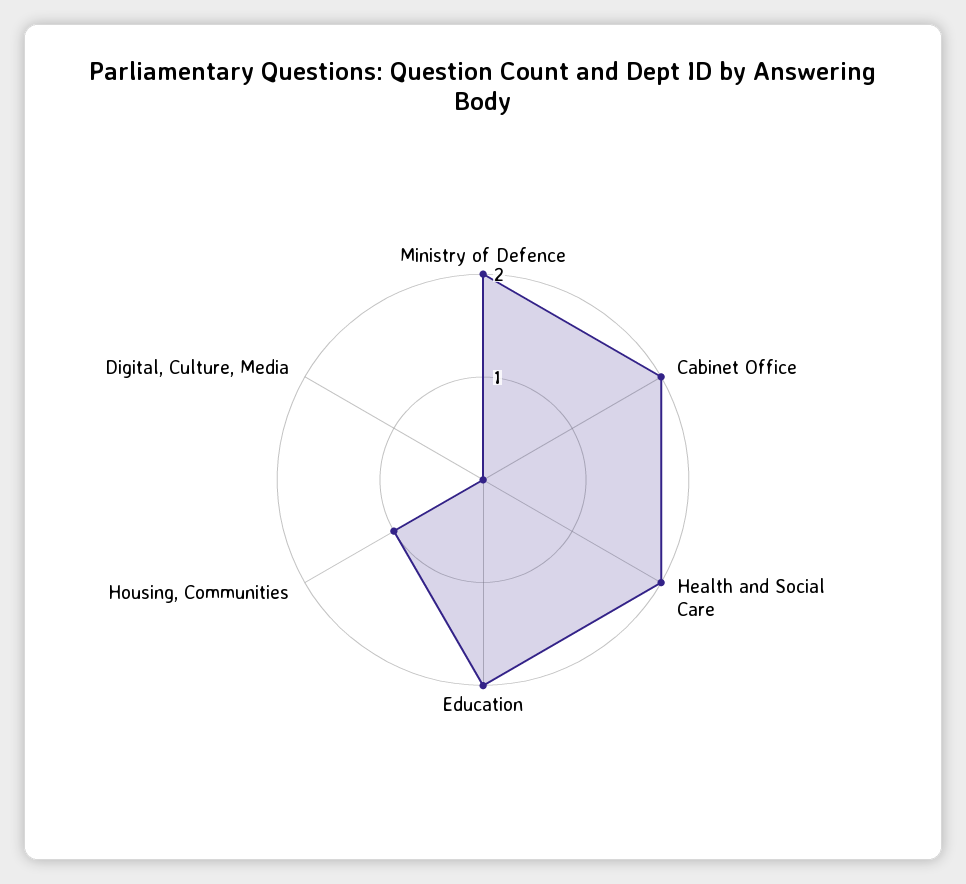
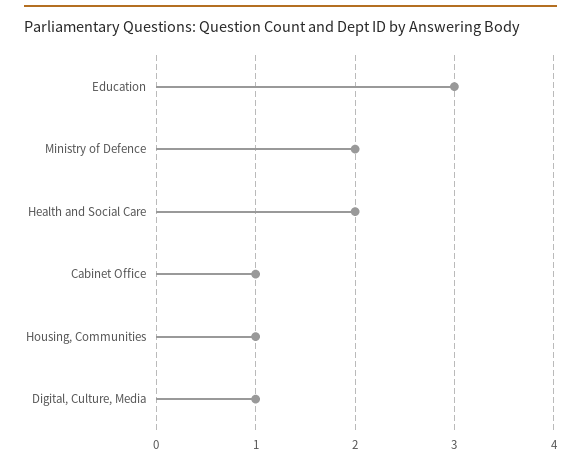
  {
    "Ministry of Defence": 2,
-   "Cabinet Office": 2,
+   "Cabinet Office": 1,
    "Health and Social Care": 2,
-   "Education": 2,
+   "Education": 3,
    "Housing, Communities": 1,
-   "Digital, Culture, Media": 0
+   "Digital, Culture, Media": 1
  }

